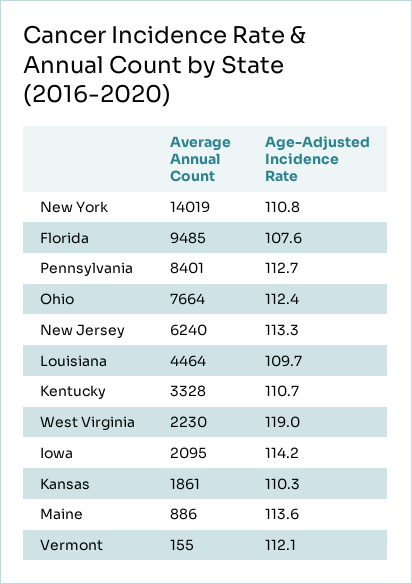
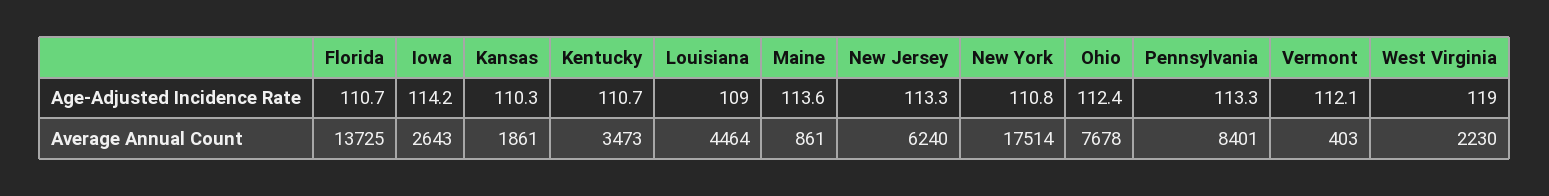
  {
    "Average Annual Count": {
-     "New York": 14019,
+     "New York": 17514,
-     "Florida": 9485,
+     "Florida": 13725,
      "Pennsylvania": 8401,
-     "Ohio": 7664,
+     "Ohio": 7678,
      "New Jersey": 6240,
      "Louisiana": 4464,
-     "Kentucky": 3328,
+     "Kentucky": 3473,
      "West Virginia": 2230,
-     "Iowa": 2095,
+     "Iowa": 2643,
      "Kansas": 1861,
-     "Maine": 886,
+     "Maine": 861,
-     "Vermont": 155
+     "Vermont": 403
    },
    "Age-Adjusted Incidence Rate": {
      "New York": 110.8,
-     "Florida": 107.6,
+     "Florida": 110.7,
-     "Pennsylvania": 112.7,
+     "Pennsylvania": 113.3,
      "Ohio": 112.4,
      "New Jersey": 113.3,
-     "Louisiana": 109.7,
+     "Louisiana": 109,
      "Kentucky": 110.7,
      "West Virginia": 119,
      "Iowa": 114.2,
      "Kansas": 110.3,
      "Maine": 113.6,
      "Vermont": 112.1
    }
  }

